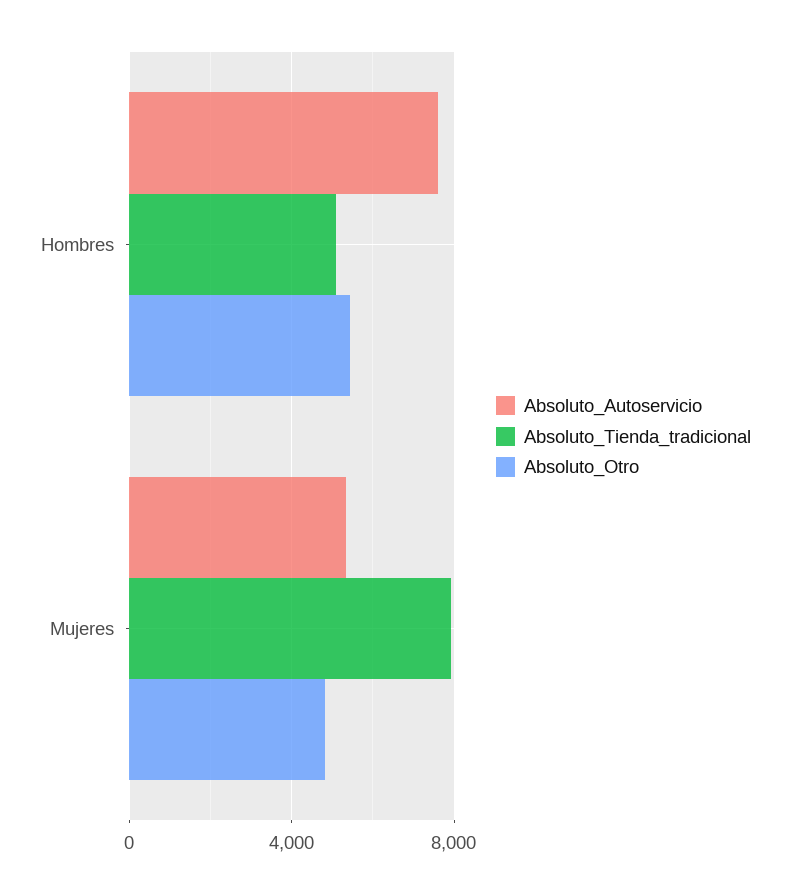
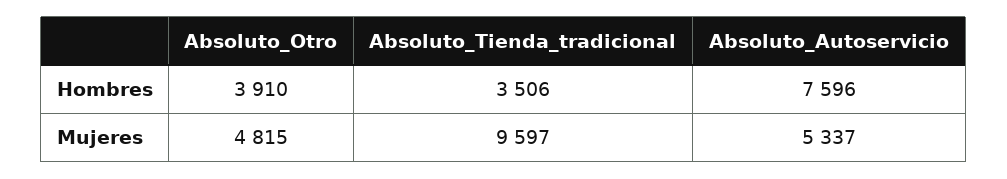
  {
    "Absoluto_Autoservicio": {
      "Hombres": 7596,
      "Mujeres": 5337
    },
    "Absoluto_Tienda_tradicional": {
-     "Hombres": 5000,
+     "Hombres": 3506,
-     "Mujeres": 8000
+     "Mujeres": 9597
    },
    "Absoluto_Otro": {
-     "Hombres": 5500,
+     "Hombres": 3910,
      "Mujeres": 4815
    }
  }

